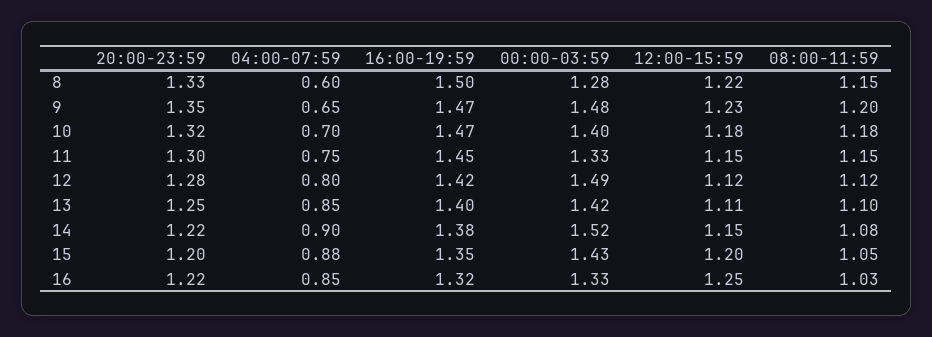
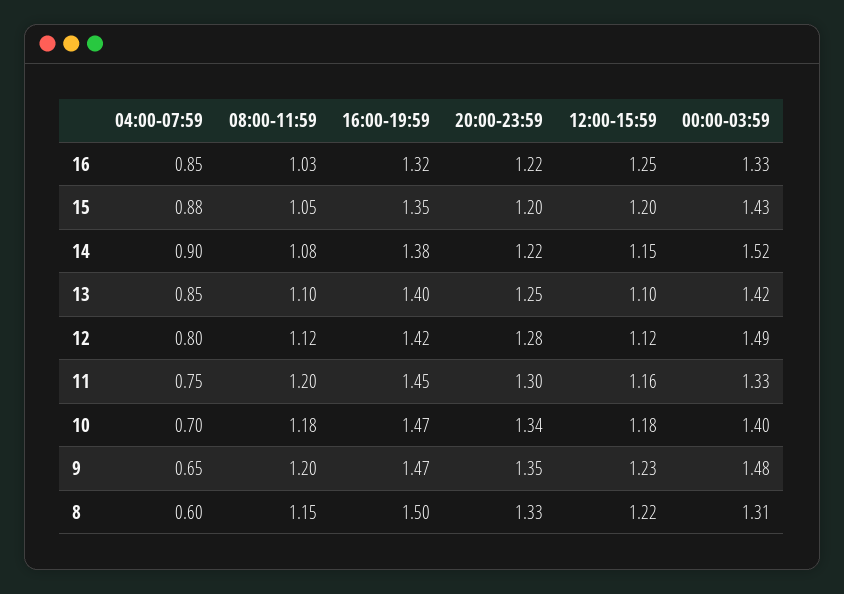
  {
    "20:00-23:59": {
      "8": 1.33,
      "9": 1.35,
-     "10": 1.32,
+     "10": 1.34,
      "11": 1.3,
      "12": 1.28,
      "13": 1.25,
      "14": 1.22,
      "15": 1.2,
      "16": 1.22
    },
    "04:00-07:59": {
      "8": 0.6,
      "9": 0.65,
      "10": 0.7,
      "11": 0.75,
      "12": 0.8,
      "13": 0.85,
      "14": 0.9,
      "15": 0.88,
      "16": 0.85
    },
    "16:00-19:59": {
      "8": 1.5,
      "9": 1.47,
      "10": 1.47,
      "11": 1.45,
      "12": 1.42,
      "13": 1.4,
      "14": 1.38,
      "15": 1.35,
      "16": 1.32
    },
    "00:00-03:59": {
-     "8": 1.28,
+     "8": 1.31,
      "9": 1.48,
      "10": 1.4,
      "11": 1.33,
      "12": 1.49,
      "13": 1.42,
      "14": 1.52,
      "15": 1.43,
      "16": 1.33
    },
    "12:00-15:59": {
      "8": 1.22,
      "9": 1.23,
      "10": 1.18,
-     "11": 1.15,
+     "11": 1.16,
      "12": 1.12,
-     "13": 1.11,
+     "13": 1.1,
      "14": 1.15,
      "15": 1.2,
      "16": 1.25
    },
    "08:00-11:59": {
      "8": 1.15,
      "9": 1.2,
      "10": 1.18,
-     "11": 1.15,
+     "11": 1.2,
      "12": 1.12,
      "13": 1.1,
      "14": 1.08,
      "15": 1.05,
      "16": 1.03
    }
  }

